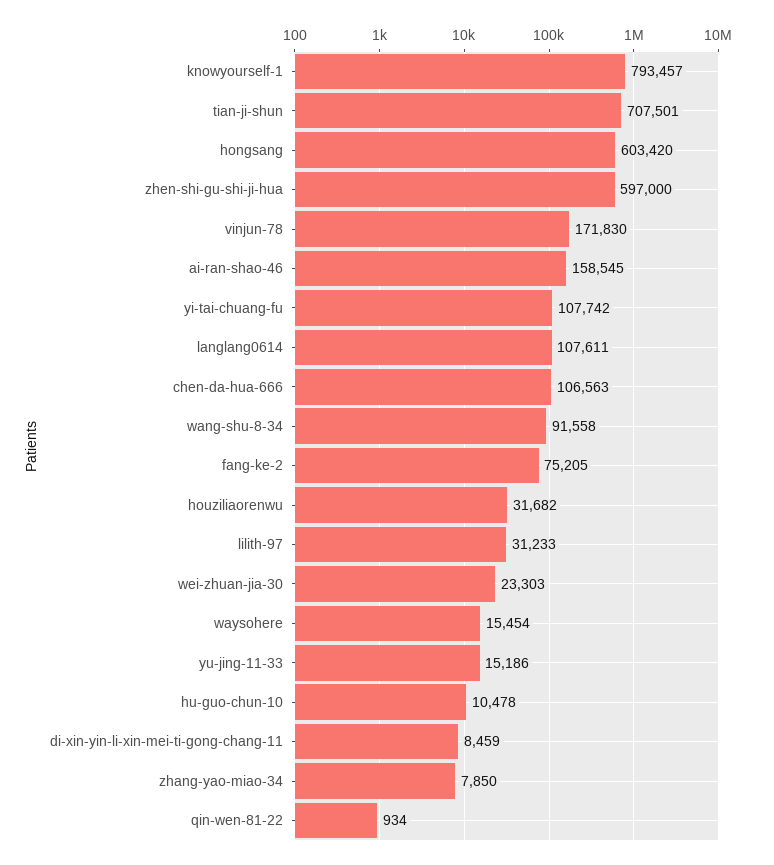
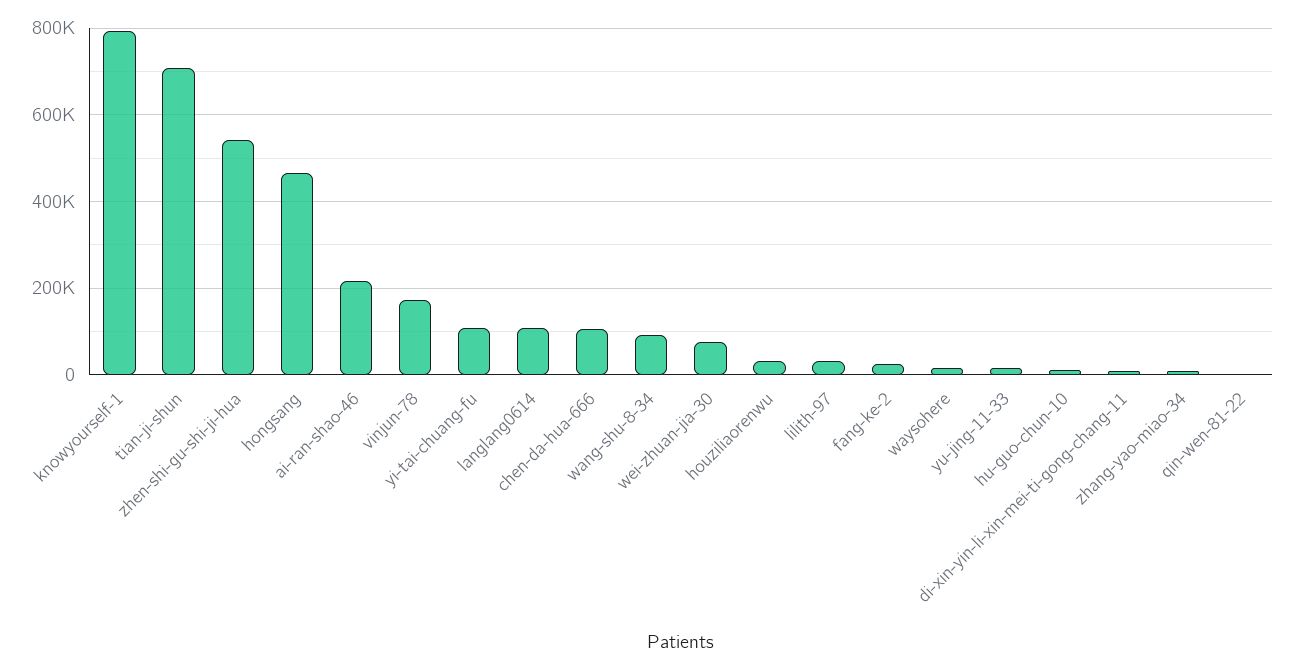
  {
    "knowyourself-1": 793457,
    "tian-ji-shun": 707501,
-   "hongsang": 603420,
+   "hongsang": 460000,
-   "zhen-shi-gu-shi-ji-hua": 597000,
+   "zhen-shi-gu-shi-ji-hua": 540000,
    "vinjun-78": 171830,
-   "ai-ran-shao-46": 158545,
+   "ai-ran-shao-46": 220000,
    "yi-tai-chuang-fu": 107742,
    "langlang0614": 107611,
    "chen-da-hua-666": 106563,
    "wang-shu-8-34": 91558,
-   "fang-ke-2": 75205,
+   "fang-ke-2": 20000,
    "houziliaorenwu": 31682,
    "lilith-97": 31233,
-   "wei-zhuan-jia-30": 23303,
+   "wei-zhuan-jia-30": 80000,
    "waysohere": 15454,
    "yu-jing-11-33": 15186,
    "hu-guo-chun-10": 10478,
    "di-xin-yin-li-xin-mei-ti-gong-chang-11": 8459,
    "zhang-yao-miao-34": 7850,
    "qin-wen-81-22": 934
  }

